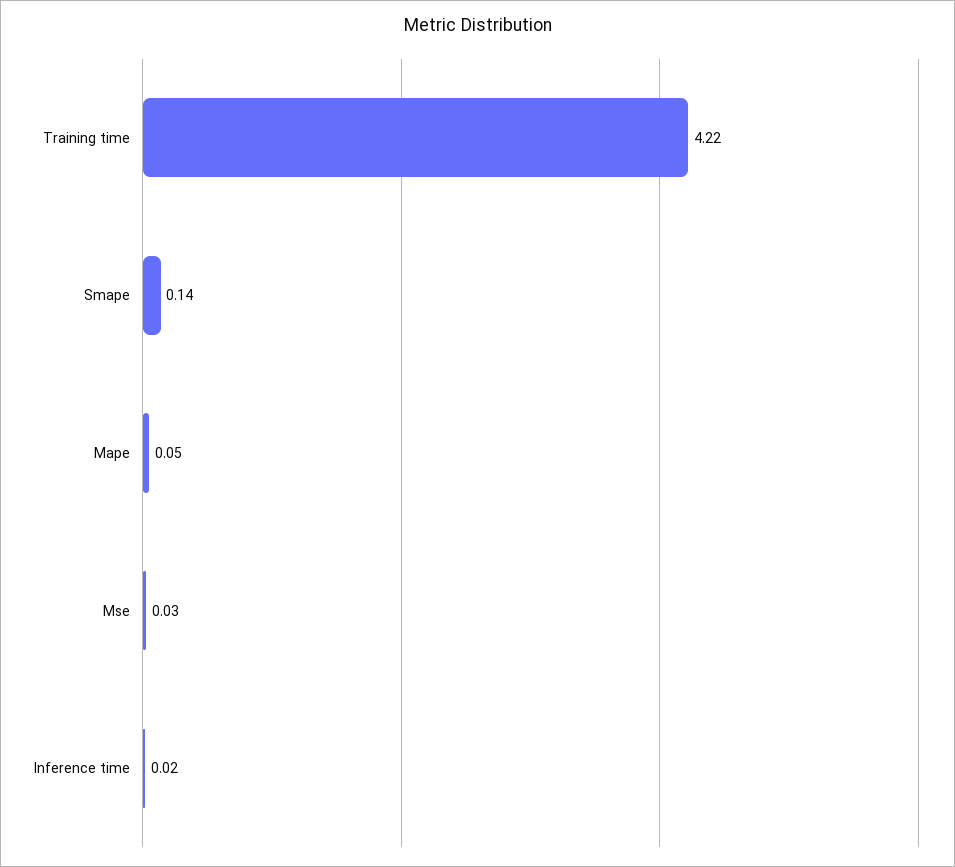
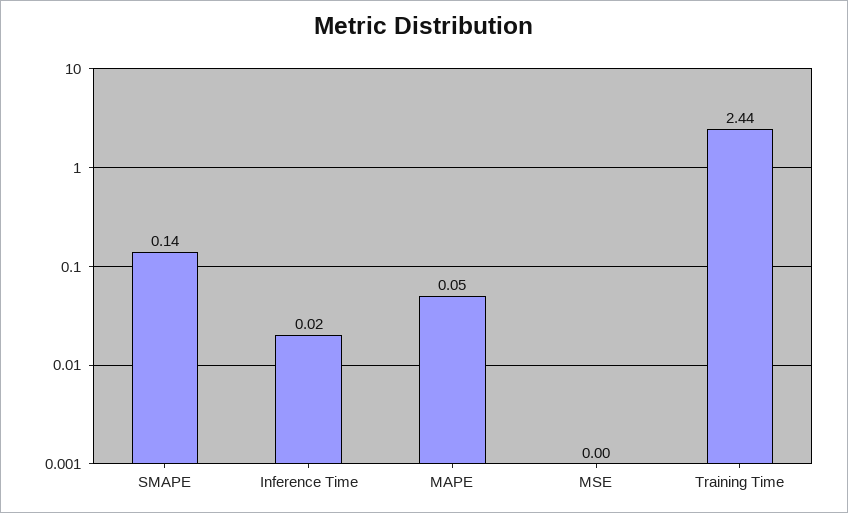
  {
-   "Training time": 4.22,
+   "Training time": 2.44,
    "Smape": 0.14,
    "Mape": 0.05,
-   "Mse": 0.03,
+   "Mse": 0,
    "Inference time": 0.02
  }

